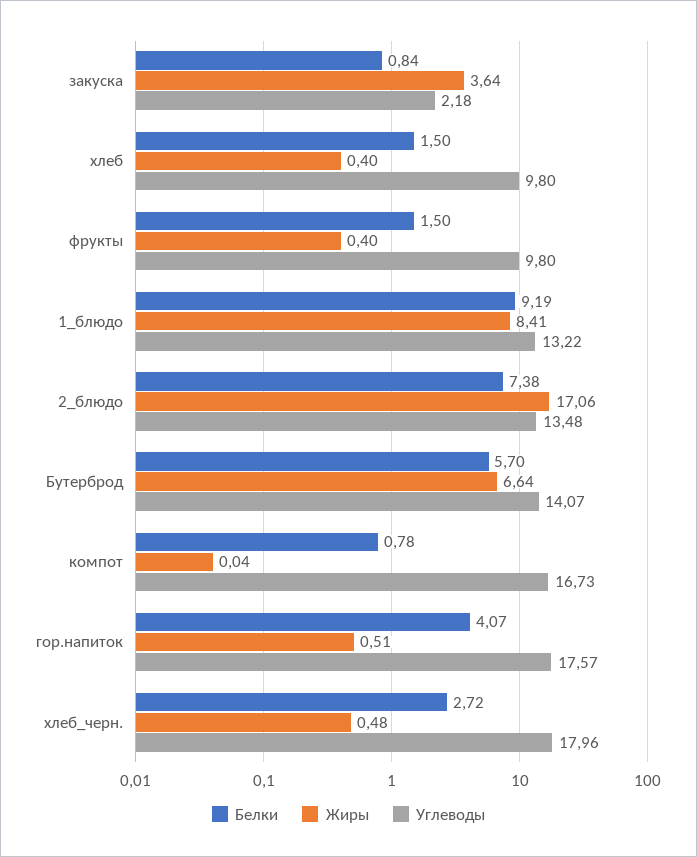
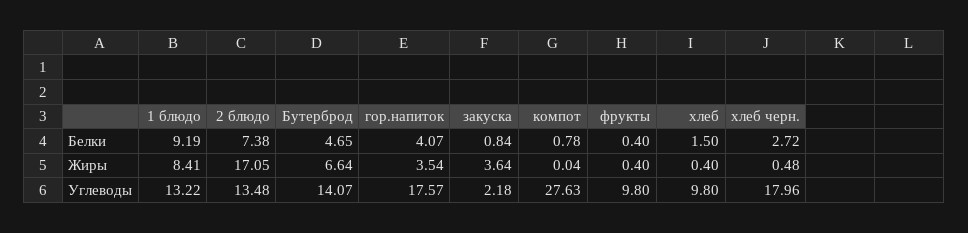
  {
    "Белки": {
      "закуска": 0.84,
      "хлеб": 1.5,
-     "фрукты": 1.5,
+     "фрукты": 0.4,
      "1_блюдо": 9.19,
      "2_блюдо": 7.38,
-     "Бутерброд": 5.7,
+     "Бутерброд": 4.65,
      "компот": 0.78,
      "гор.напиток": 4.07,
      "хлеб_черн.": 2.72
    },
    "Жиры": {
      "закуска": 3.64,
      "хлеб": 0.4,
      "фрукты": 0.4,
      "1_блюдо": 8.41,
-     "2_блюдо": 17.06,
+     "2_блюдо": 17.05,
      "Бутерброд": 6.64,
      "компот": 0.04,
-     "гор.напиток": 0.51,
+     "гор.напиток": 3.54,
      "хлеб_черн.": 0.48
    },
    "Углеводы": {
      "закуска": 2.18,
      "хлеб": 9.8,
      "фрукты": 9.8,
      "1_блюдо": 13.22,
      "2_блюдо": 13.48,
      "Бутерброд": 14.07,
-     "компот": 16.73,
+     "компот": 27.63,
      "гор.напиток": 17.57,
      "хлеб_черн.": 17.96
    }
  }

